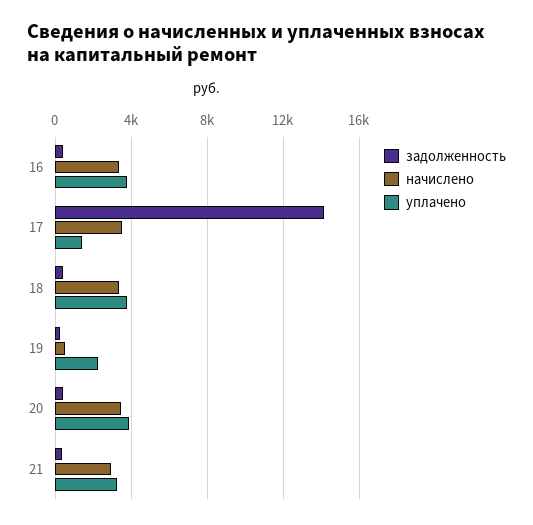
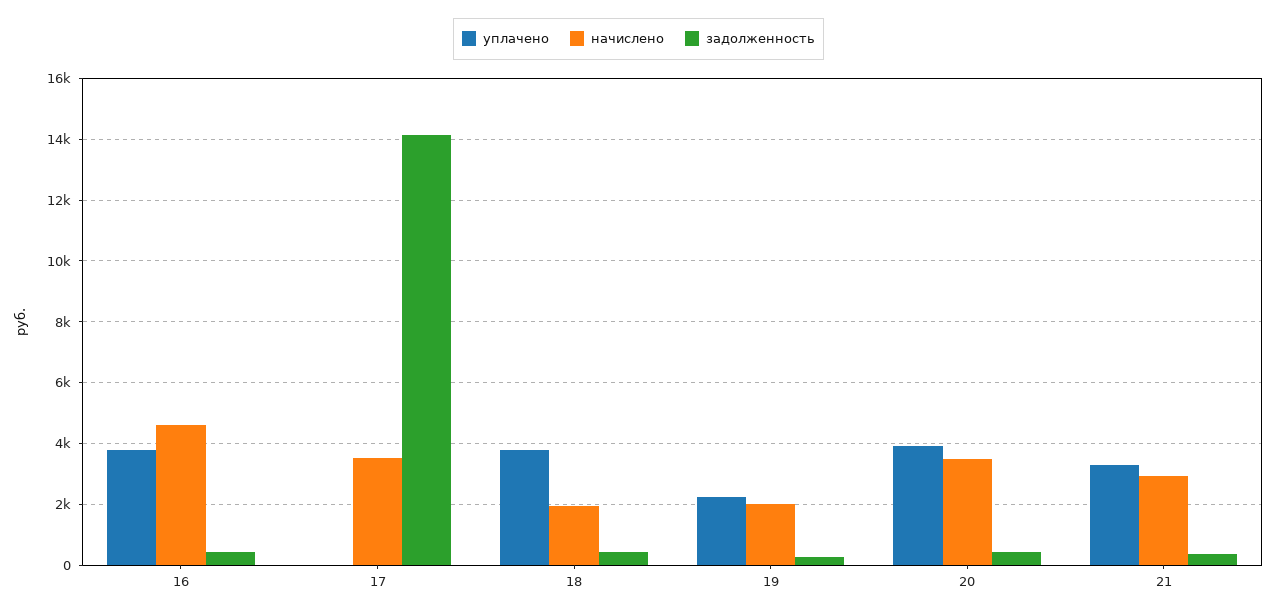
  {
    "задолженность": {
      "16": 400,
      "17": 14200,
      "18": 400,
      "19": 200,
      "20": 400,
      "21": 400
    },
    "начислено": {
-     "16": 3500,
+     "16": 4600,
      "17": 3600,
-     "18": 3500,
+     "18": 2000,
-     "19": 500,
+     "19": 2000,
      "20": 3400,
      "21": 3000
    },
    "уплачено": {
      "16": 3800,
-     "17": 1500,
+     "17": 0,
      "18": 3800,
      "19": 2200,
      "20": 4000,
      "21": 3200
    }
  }

